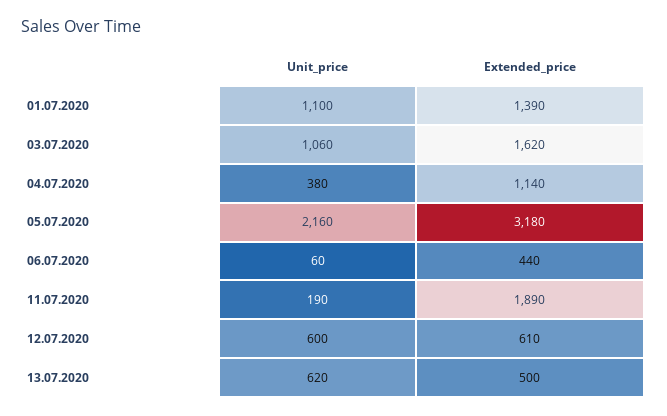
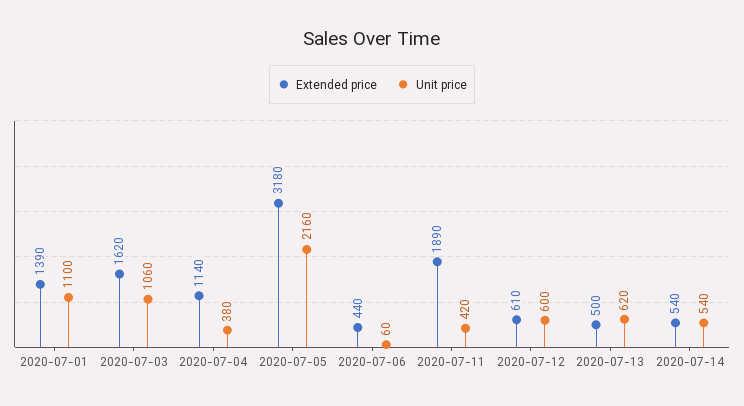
  {
    "Unit_price": {
      "01.07.2020": 1100,
      "03.07.2020": 1060,
      "04.07.2020": 380,
      "05.07.2020": 2160,
      "06.07.2020": 60,
-     "11.07.2020": 190,
+     "11.07.2020": 420,
      "12.07.2020": 600,
-     "13.07.2020": 620
+     "13.07.2020": 620,
+     "2020-07-14": 540
    },
    "Extended_price": {
      "01.07.2020": 1390,
      "03.07.2020": 1620,
      "04.07.2020": 1140,
      "05.07.2020": 3180,
      "06.07.2020": 440,
      "11.07.2020": 1890,
      "12.07.2020": 610,
-     "13.07.2020": 500
+     "13.07.2020": 500,
+     "2020-07-14": 540
    }
  }

